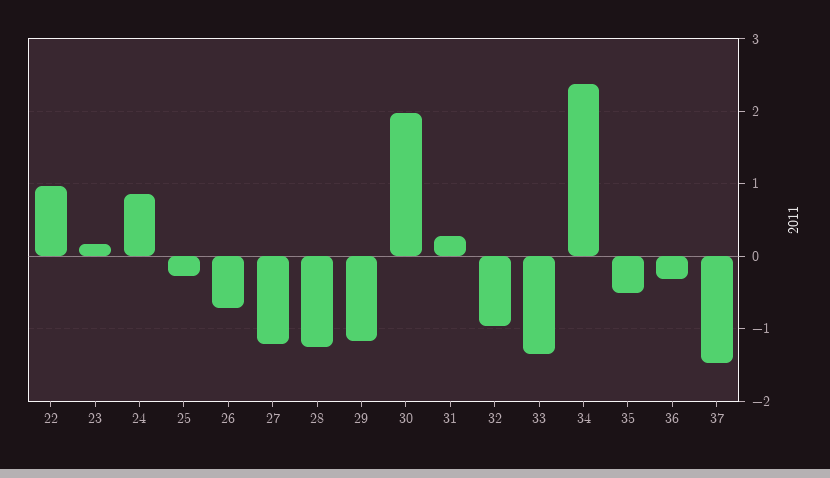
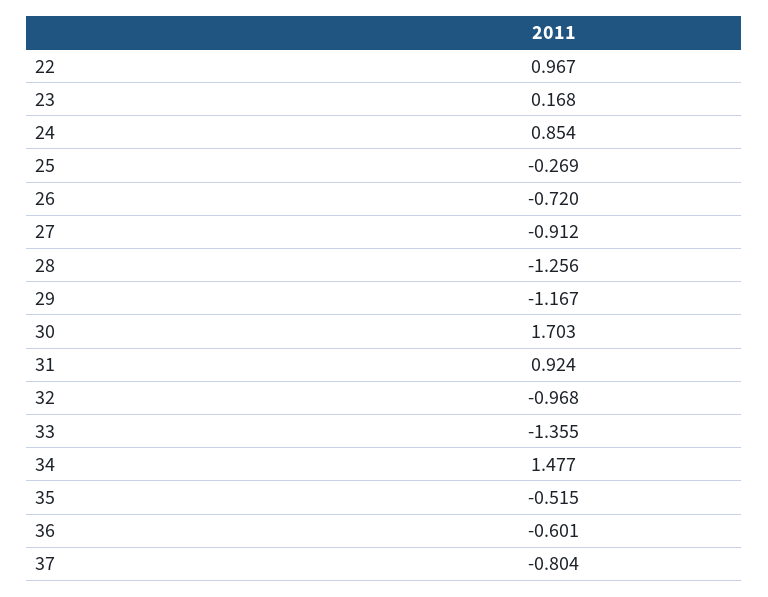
  {
    "22": 0.967,
    "23": 0.168,
    "24": 0.854,
    "25": -0.269,
    "26": -0.72,
-   "27": -1.2,
+   "27": -0.912,
    "28": -1.256,
    "29": -1.167,
-   "30": 2,
+   "30": 1.703,
-   "31": 0.3,
+   "31": 0.924,
    "32": -0.968,
    "33": -1.355,
-   "34": 2.4,
+   "34": 1.477,
    "35": -0.515,
-   "36": -0.3,
+   "36": -0.601,
-   "37": -1.5
+   "37": -0.804
  }

